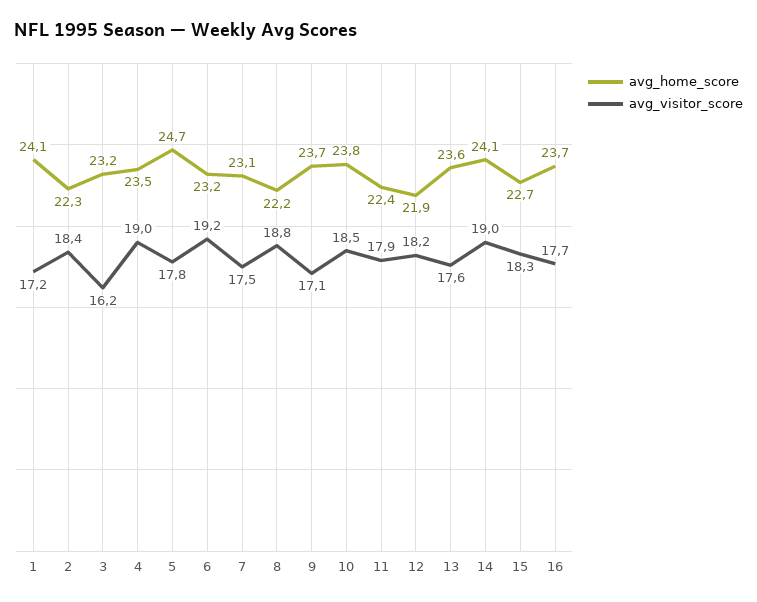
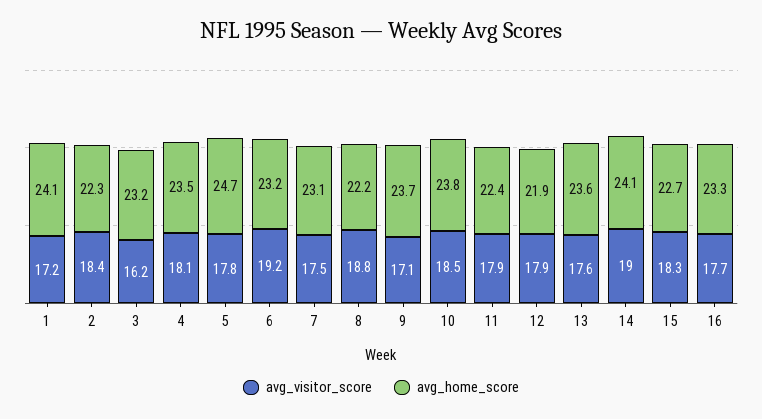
  {
    "avg_home_score": {
      "1": 24.1,
      "2": 22.3,
      "3": 23.2,
      "4": 23.5,
      "5": 24.7,
      "6": 23.2,
      "7": 23.1,
      "8": 22.2,
      "9": 23.7,
      "10": 23.8,
      "11": 22.4,
      "12": 21.9,
      "13": 23.6,
      "14": 24.1,
      "15": 22.7,
-     "16": 23.7
+     "16": 23.3
    },
    "avg_visitor_score": {
      "1": 17.2,
      "2": 18.4,
      "3": 16.2,
-     "4": 19,
+     "4": 18.1,
      "5": 17.8,
      "6": 19.2,
      "7": 17.5,
      "8": 18.8,
      "9": 17.1,
      "10": 18.5,
      "11": 17.9,
-     "12": 18.2,
+     "12": 17.9,
      "13": 17.6,
      "14": 19,
      "15": 18.3,
      "16": 17.7
    }
  }

